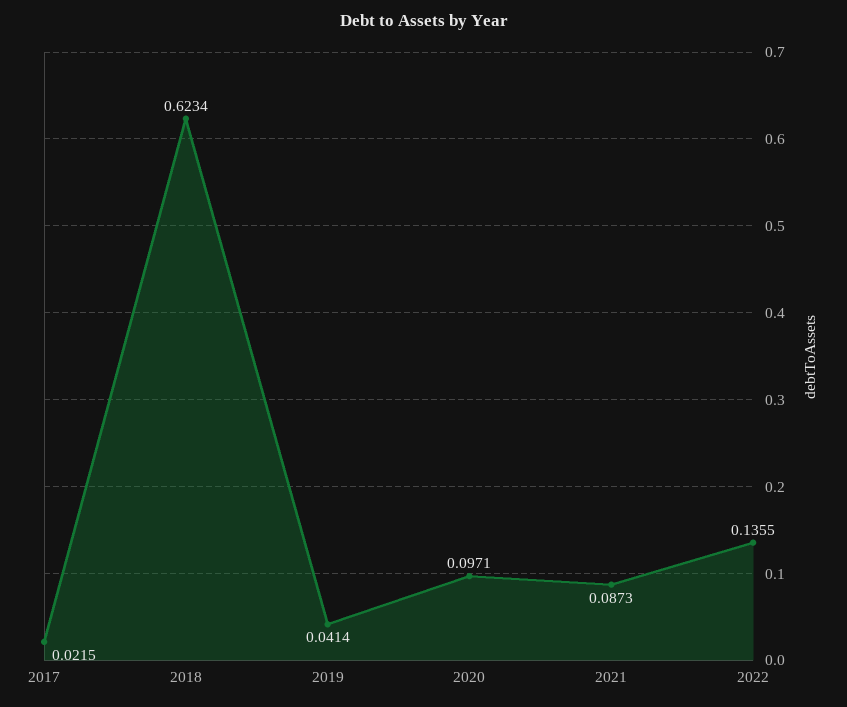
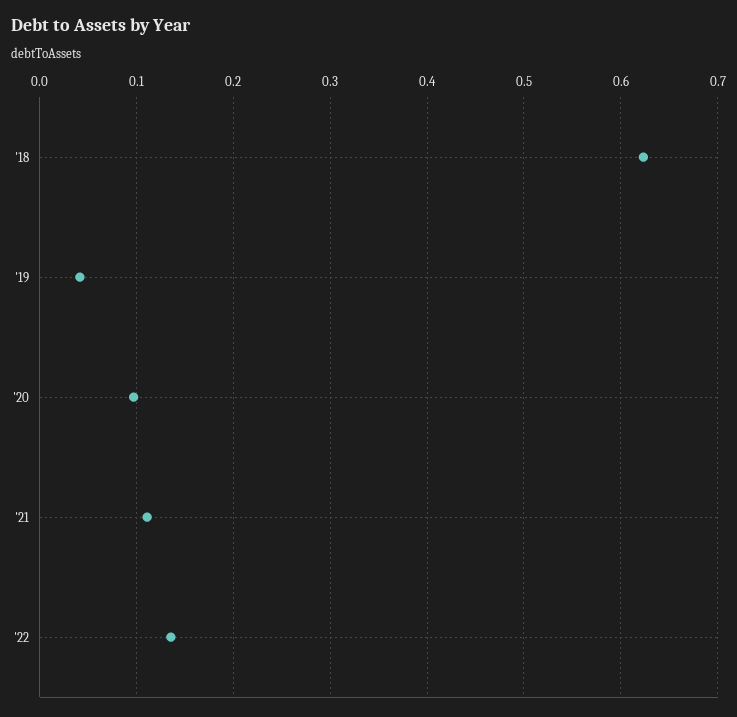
  {
-   "2017": 0.0215,
    "2018": 0.6234,
    "2019": 0.0414,
    "2020": 0.0971,
-   "2021": 0.0873,
+   "2021": 0.11,
    "2022": 0.1355
  }

